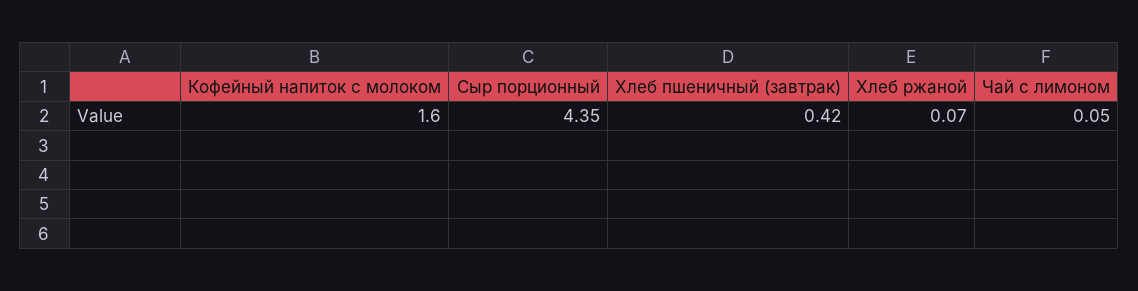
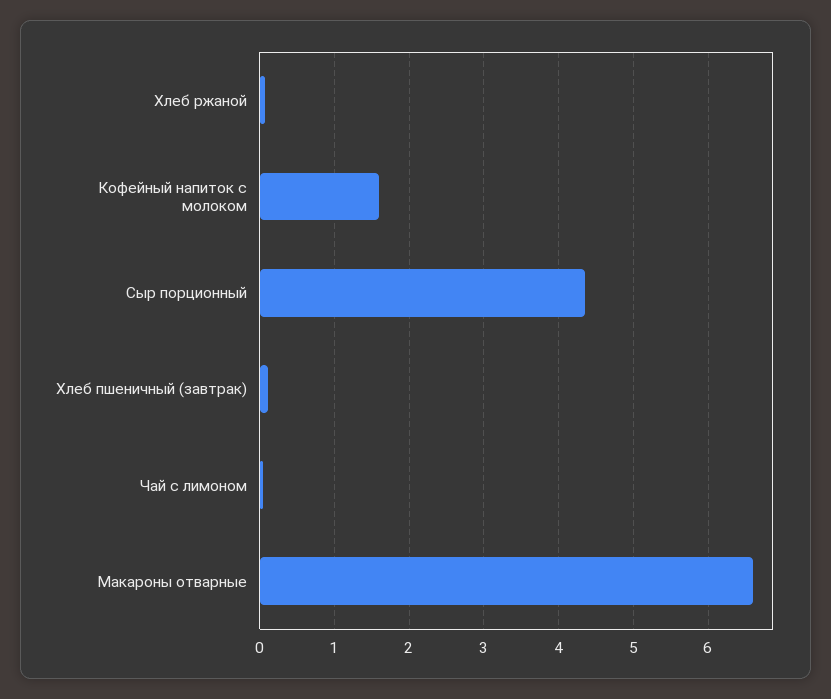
  {
    "Кофейный напиток с молоком": 1.6,
    "Сыр порционный": 4.35,
-   "Хлеб пшеничный (завтрак)": 0.42,
+   "Хлеб пшеничный (завтрак)": 0.1,
    "Хлеб ржаной": 0.07,
-   "Чай с лимоном": 0.05
+   "Чай с лимоном": 0.05,
+   "Макароны отварные": 6.6
  }

